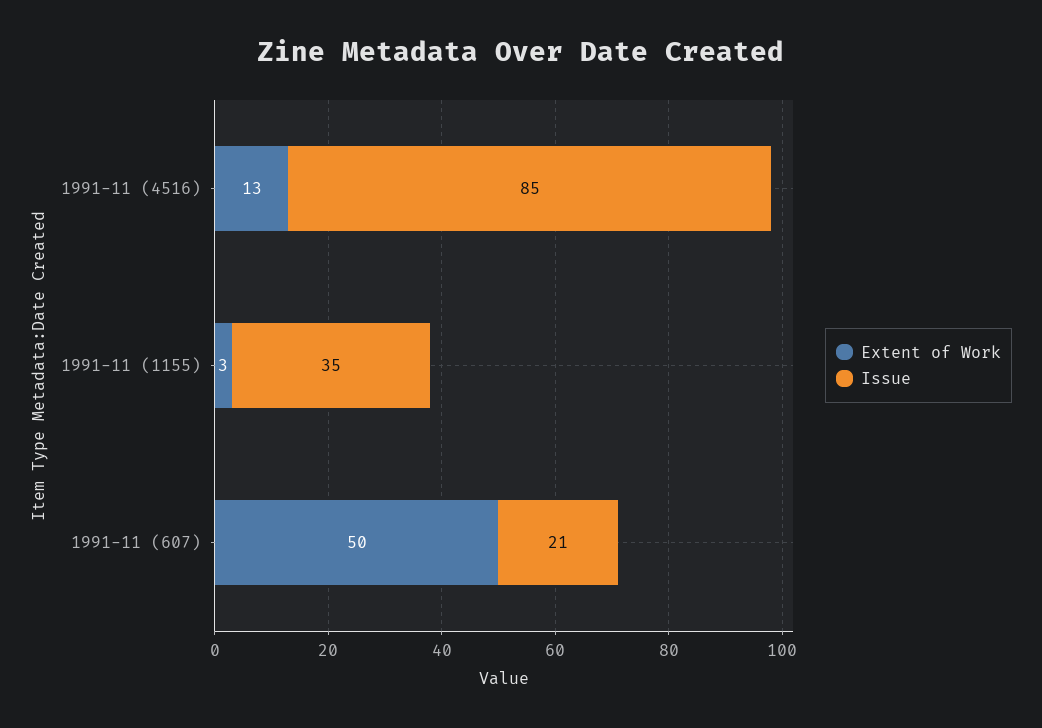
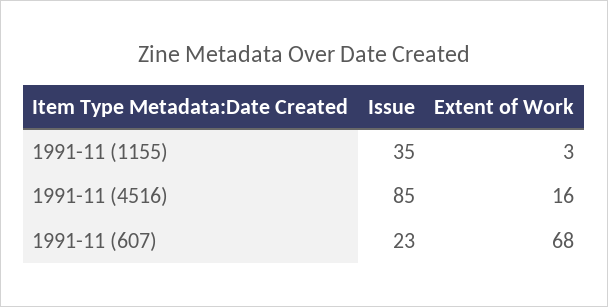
  {
    "Extent of Work": {
-     "1991-11 (4516)": 13,
+     "1991-11 (4516)": 16,
      "1991-11 (1155)": 3,
-     "1991-11 (607)": 50
+     "1991-11 (607)": 68
    },
    "Issue": {
      "1991-11 (4516)": 85,
      "1991-11 (1155)": 35,
-     "1991-11 (607)": 21
+     "1991-11 (607)": 23
    }
  }

